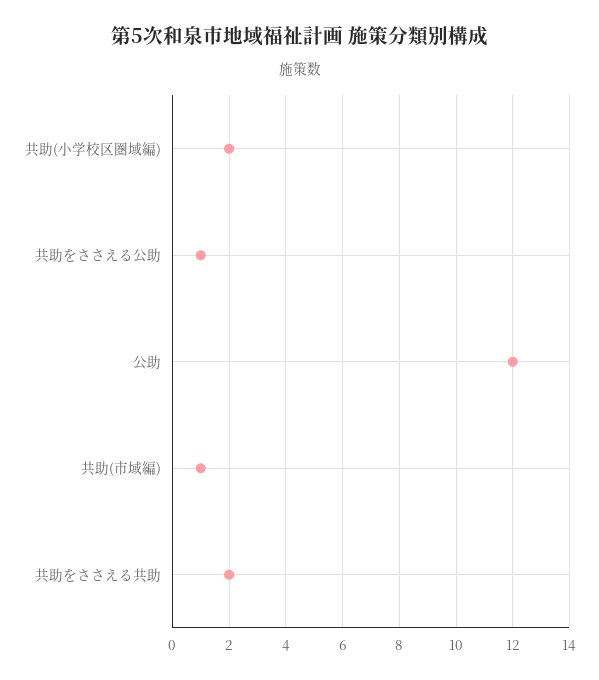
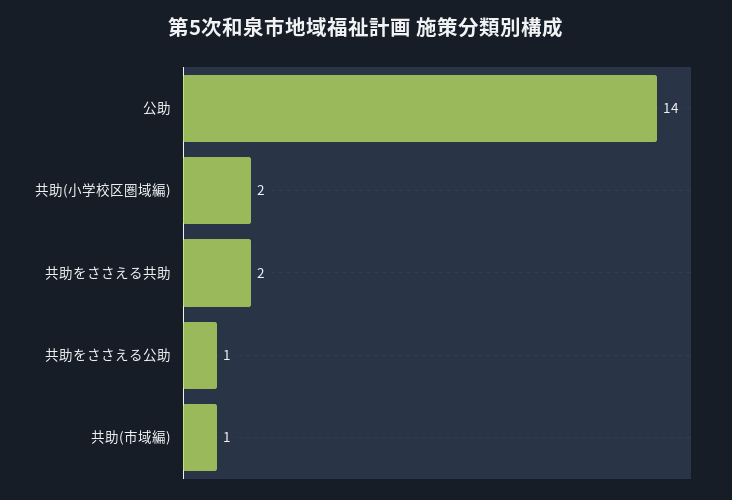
  {
    "共助(小学校区圏域編)": 2,
    "共助をささえる公助": 1,
-   "公助": 12,
+   "公助": 14,
    "共助(市域編)": 1,
    "共助をささえる共助": 2
  }

